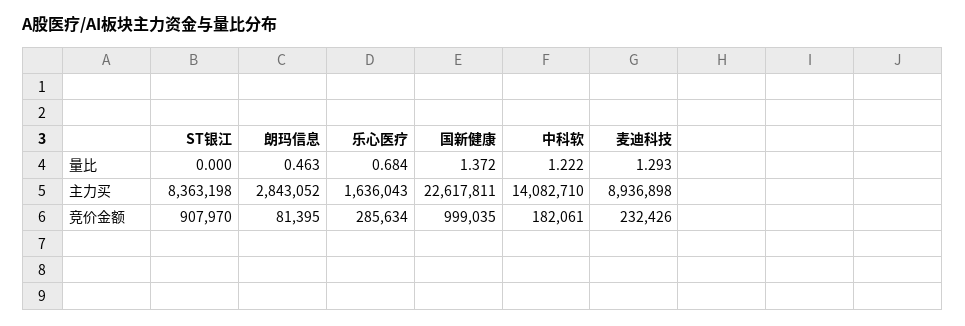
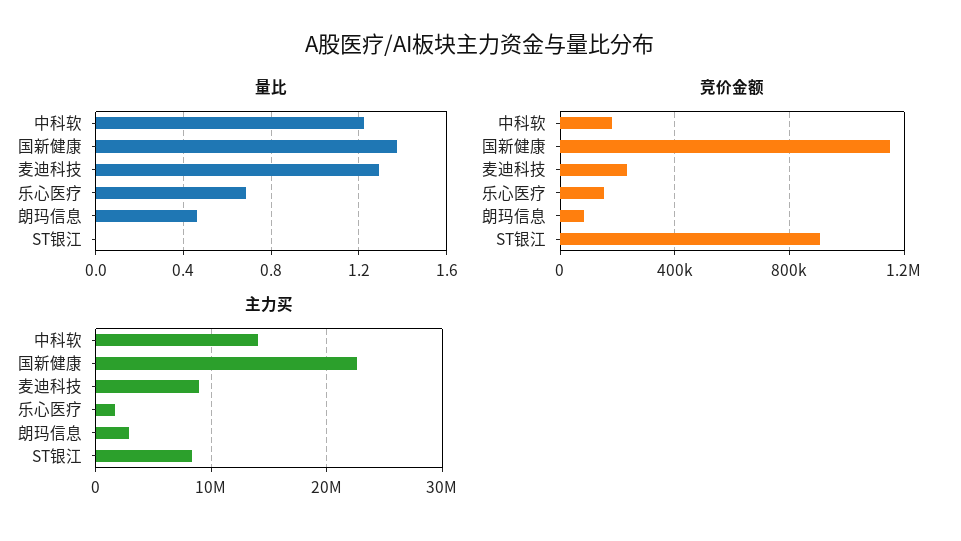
  {
    "量比": {
      "ST银江": 0,
      "朗玛信息": 0.463,
      "乐心医疗": 0.684,
      "国新健康": 1.372,
      "中科软": 1.222,
      "麦迪科技": 1.293
    },
    "主力买": {
      "ST银江": 8363198,
      "朗玛信息": 2843052,
      "乐心医疗": 1636043,
      "国新健康": 22617811,
      "中科软": 14082710,
      "麦迪科技": 8936898
    },
    "竞价金额": {
      "ST银江": 907970,
      "朗玛信息": 81395,
-     "乐心医疗": 285634,
+     "乐心医疗": 150000,
-     "国新健康": 999035,
+     "国新健康": 1150000,
      "中科软": 182061,
      "麦迪科技": 232426
    }
  }

